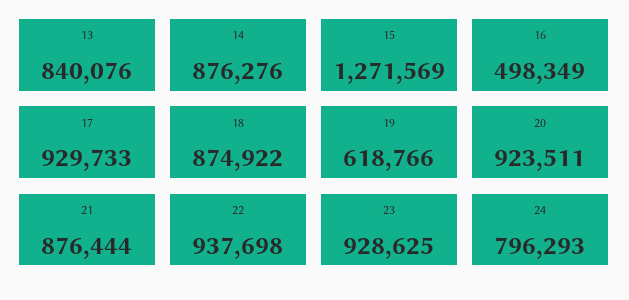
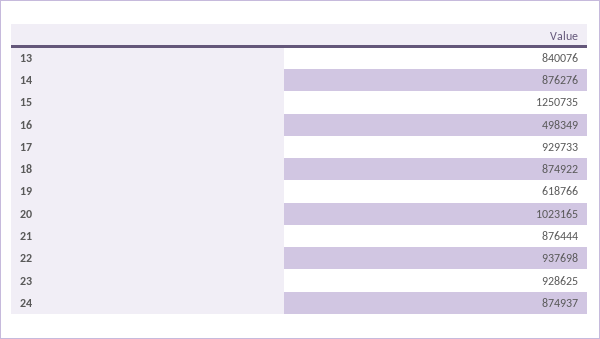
  {
    "13": 840076,
    "14": 876276,
-   "15": 1271569,
+   "15": 1250735,
    "16": 498349,
    "17": 929733,
    "18": 874922,
    "19": 618766,
-   "20": 923511,
+   "20": 1023165,
    "21": 876444,
    "22": 937698,
    "23": 928625,
-   "24": 796293
+   "24": 874937
  }

